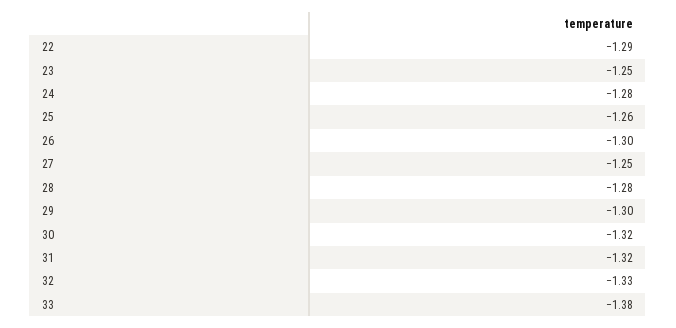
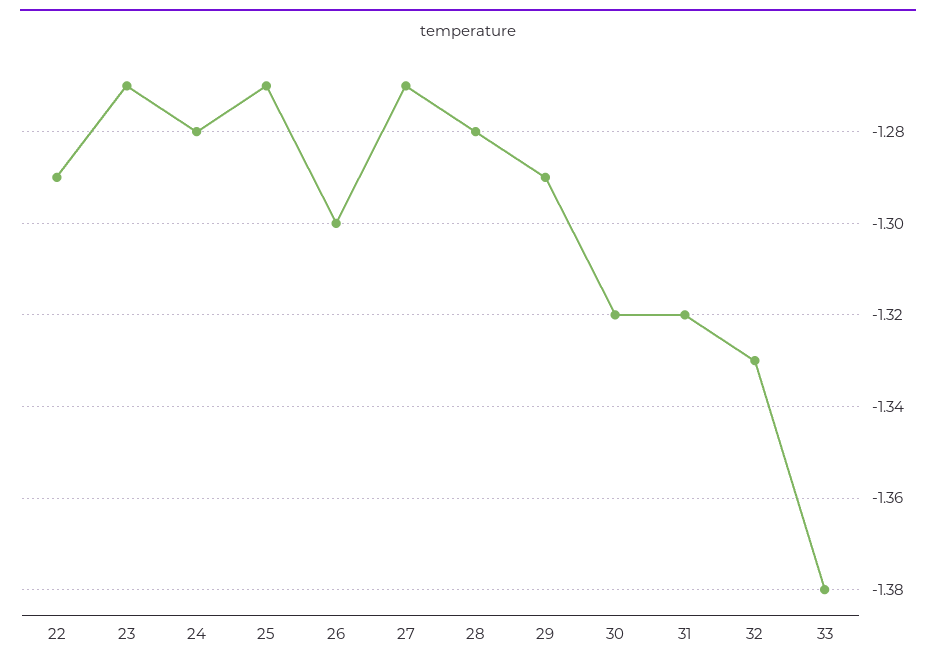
  {
    "22": -1.29,
-   "23": -1.25,
+   "23": -1.27,
    "24": -1.28,
-   "25": -1.26,
+   "25": -1.27,
    "26": -1.3,
-   "27": -1.25,
+   "27": -1.27,
    "28": -1.28,
-   "29": -1.3,
+   "29": -1.29,
    "30": -1.32,
    "31": -1.32,
    "32": -1.33,
    "33": -1.38
  }

